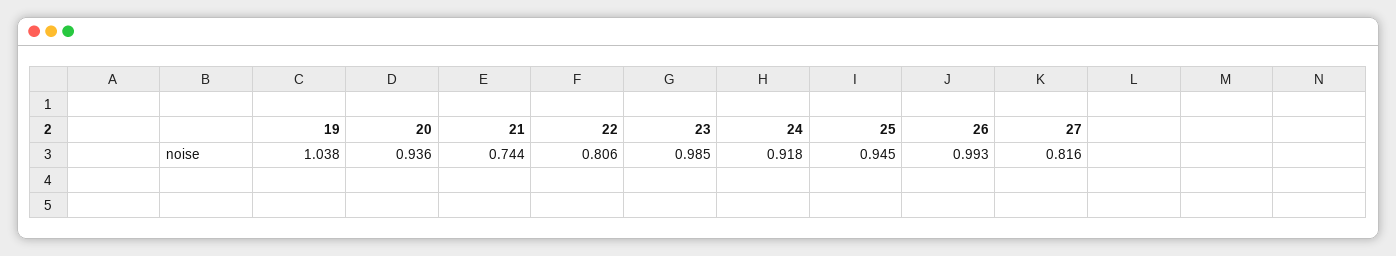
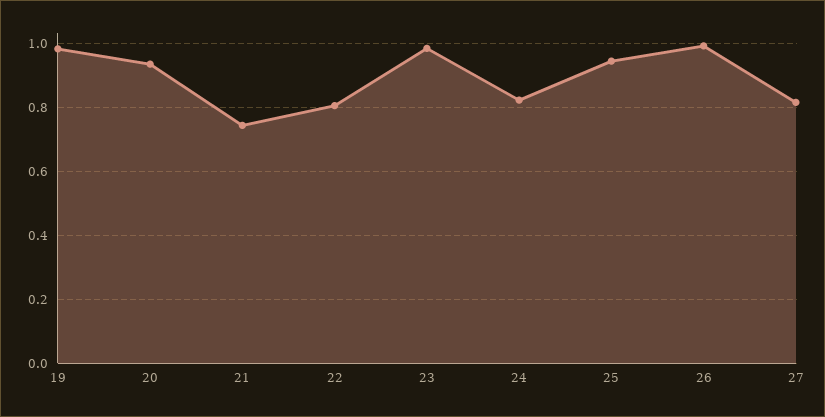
  {
-   "19": 1.038,
+   "19": 0.98,
    "20": 0.936,
    "21": 0.744,
    "22": 0.806,
    "23": 0.985,
-   "24": 0.918,
+   "24": 0.82,
    "25": 0.945,
    "26": 0.993,
    "27": 0.816
  }

